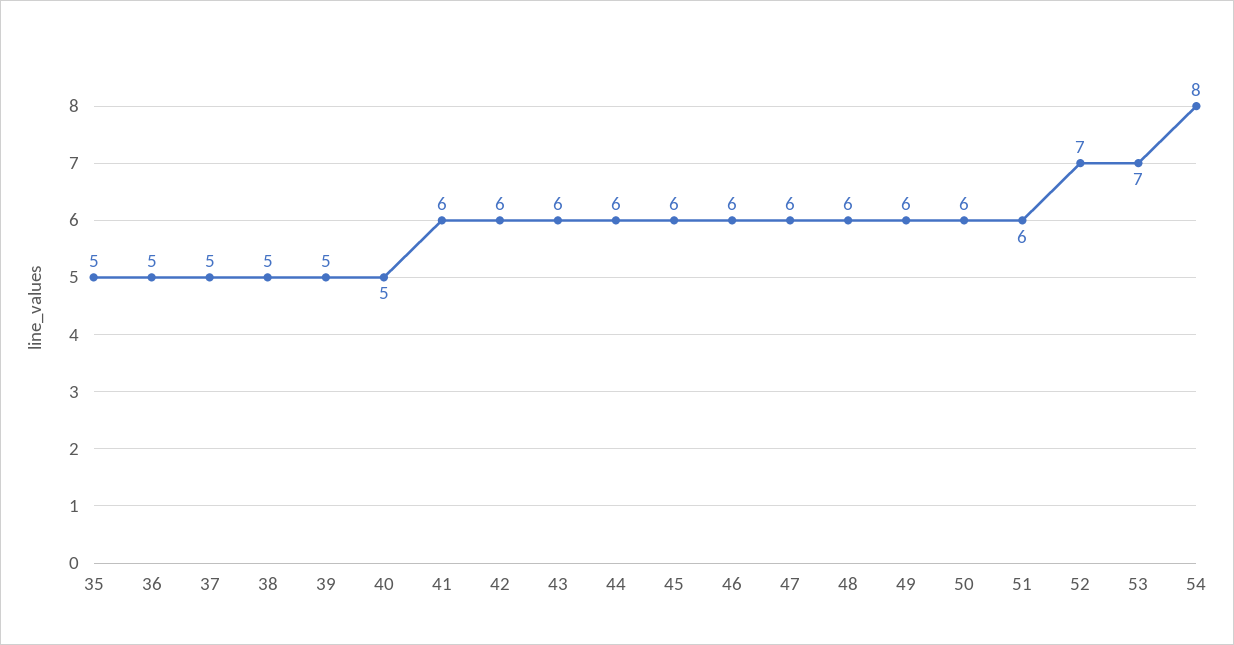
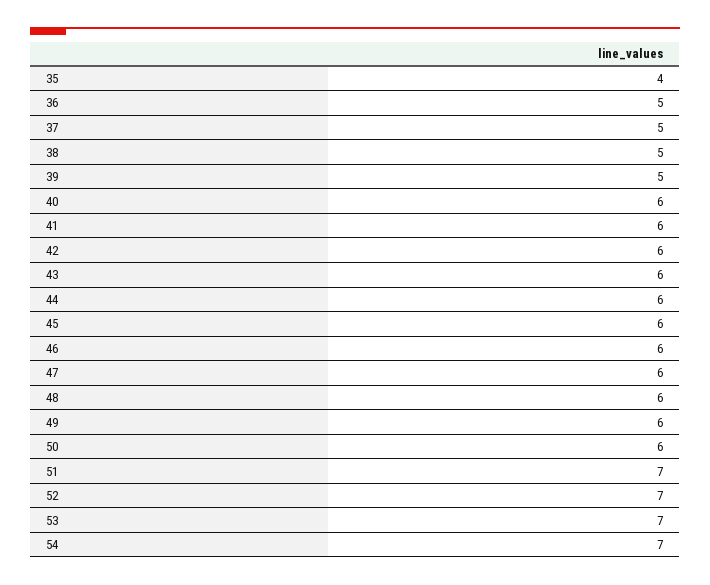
  {
-   "35": 5,
+   "35": 4,
    "36": 5,
    "37": 5,
    "38": 5,
    "39": 5,
-   "40": 5,
+   "40": 6,
    "41": 6,
    "42": 6,
    "43": 6,
    "44": 6,
    "45": 6,
    "46": 6,
    "47": 6,
    "48": 6,
    "49": 6,
    "50": 6,
-   "51": 6,
+   "51": 7,
    "52": 7,
    "53": 7,
-   "54": 8
+   "54": 7
  }

